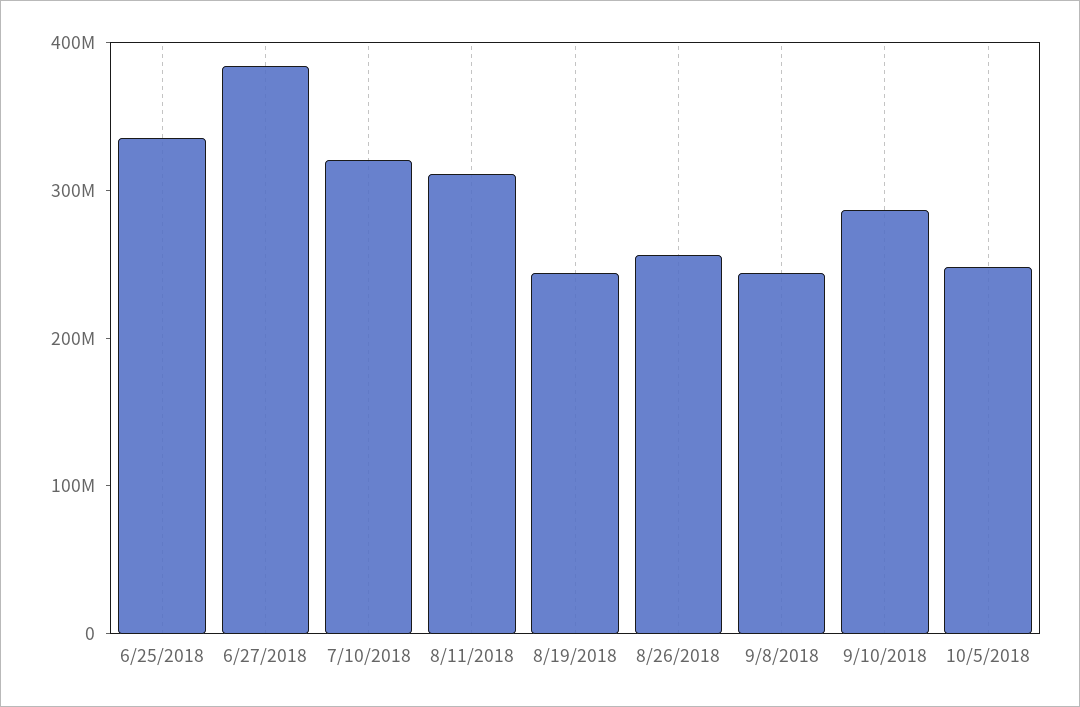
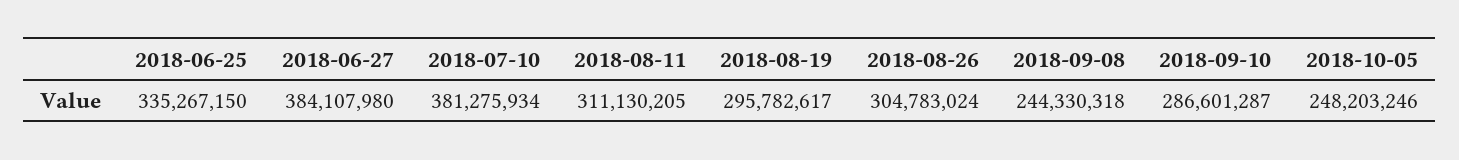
  {
    "6/25/2018": 335267150,
    "6/27/2018": 384107980,
-   "7/10/2018": 320000000,
+   "7/10/2018": 381275934,
    "8/11/2018": 311130205,
-   "8/19/2018": 240000000,
+   "8/19/2018": 295782617,
-   "8/26/2018": 260000000,
+   "8/26/2018": 304783024,
    "9/8/2018": 244330318,
    "9/10/2018": 286601287,
    "10/5/2018": 248203246
  }

